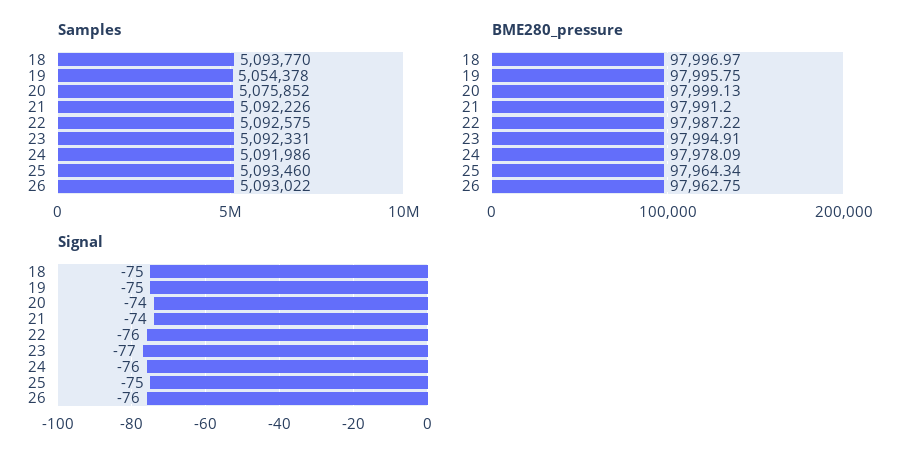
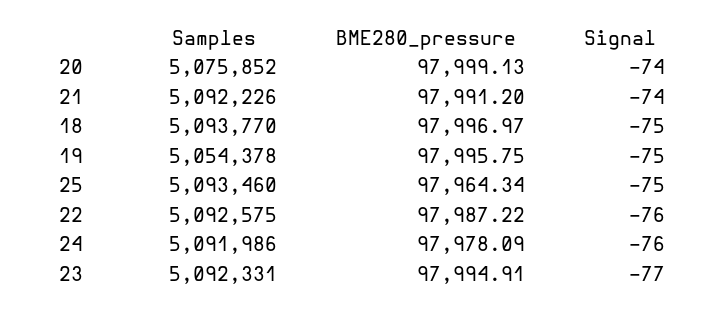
  {
    "Samples": {
      "18": 5093770,
      "19": 5054378,
      "20": 5075852,
      "21": 5092226,
      "22": 5092575,
      "23": 5092331,
      "24": 5091986,
-     "25": 5093460,
+     "25": 5093460
-     "26": 5093022
    },
    "BME280_pressure": {
      "18": 97996.97,
      "19": 97995.75,
      "20": 97999.13,
      "21": 97991.2,
      "22": 97987.22,
      "23": 97994.91,
      "24": 97978.09,
-     "25": 97964.34,
+     "25": 97964.34
-     "26": 97962.75
    },
    "Signal": {
      "18": -75,
      "19": -75,
      "20": -74,
      "21": -74,
      "22": -76,
      "23": -77,
      "24": -76,
-     "25": -75,
+     "25": -75
-     "26": -76
    }
  }

